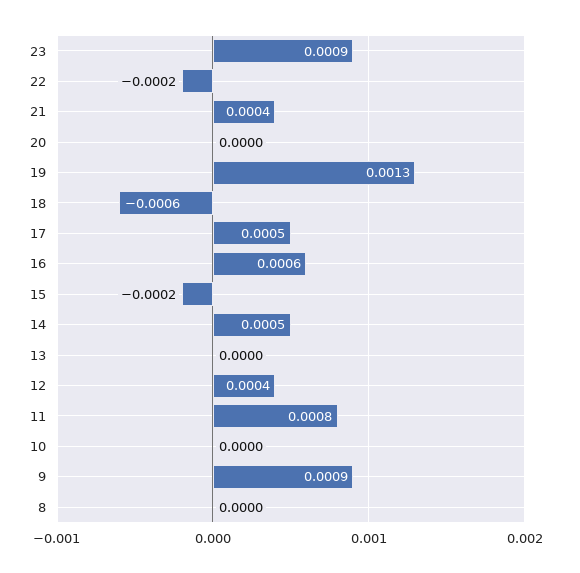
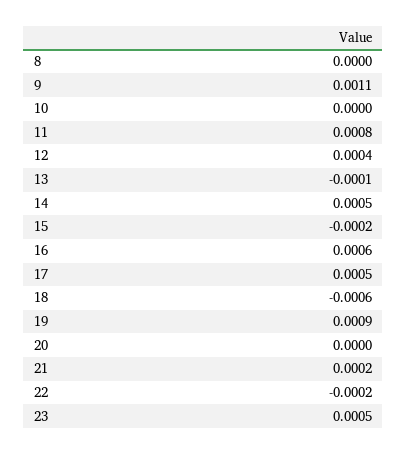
  {
-   "23": 0.0009,
+   "23": 0.0005,
    "22": -0.0002,
-   "21": 0.0004,
+   "21": 0.0002,
    "20": 0,
-   "19": 0.0013,
+   "19": 0.0009,
    "18": -0.0006,
    "17": 0.0005,
    "16": 0.0006,
    "15": -0.0002,
    "14": 0.0005,
-   "13": 0,
+   "13": -0.0001,
    "12": 0.0004,
    "11": 0.0008,
    "10": 0,
-   "9": 0.0009,
+   "9": 0.0011,
    "8": 0
  }

